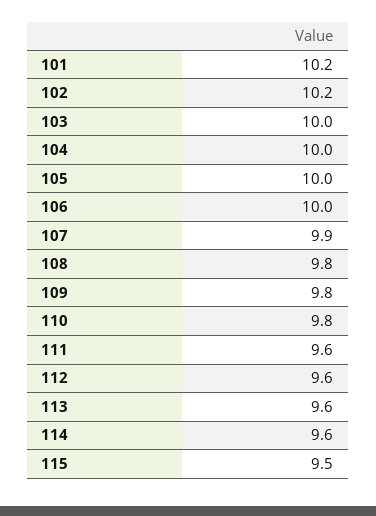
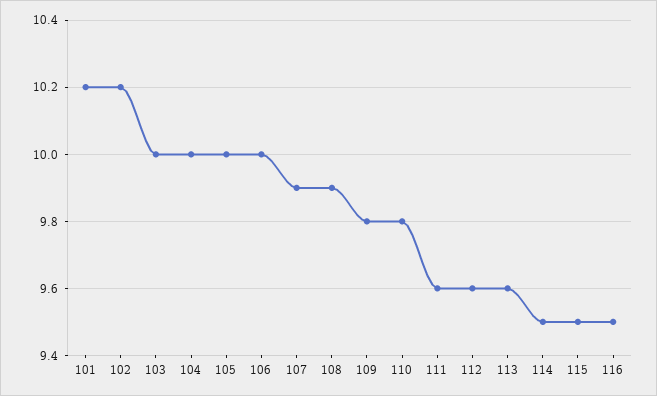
  {
    "101": 10.2,
    "102": 10.2,
    "103": 10,
    "104": 10,
    "105": 10,
    "106": 10,
    "107": 9.9,
-   "108": 9.8,
+   "108": 9.9,
    "109": 9.8,
    "110": 9.8,
    "111": 9.6,
    "112": 9.6,
    "113": 9.6,
-   "114": 9.6,
+   "114": 9.5,
-   "115": 9.5
+   "115": 9.5,
+   "116": 9.5
  }

